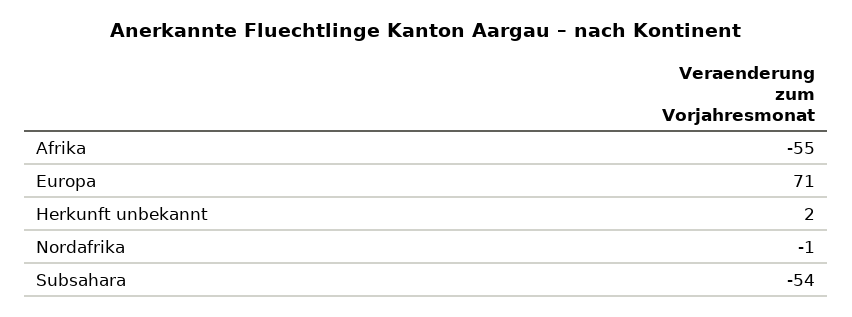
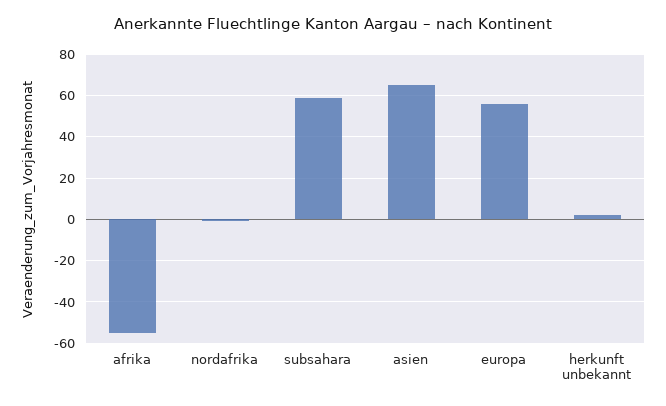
  {
    "Afrika": -55,
-   "Europa": 71,
+   "Europa": 55,
    "Herkunft unbekannt": 2,
    "Nordafrika": -1,
-   "Subsahara": -54
+   "Subsahara": 60,
+   "asien": 65
  }

